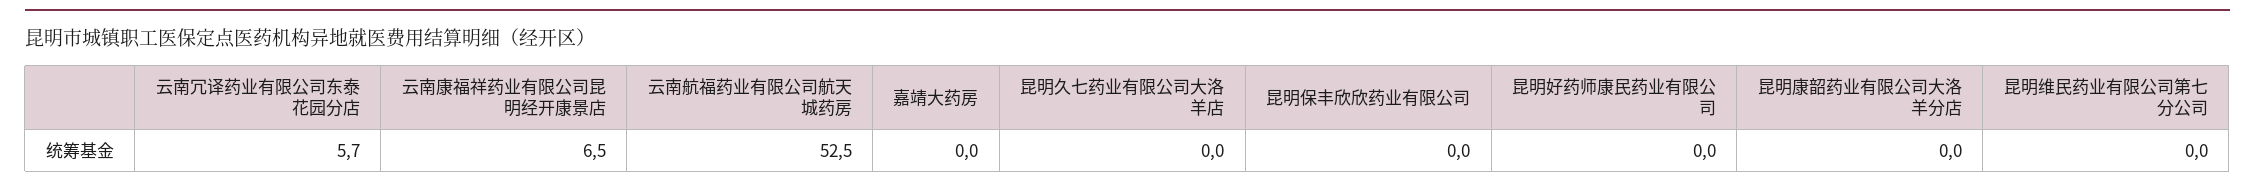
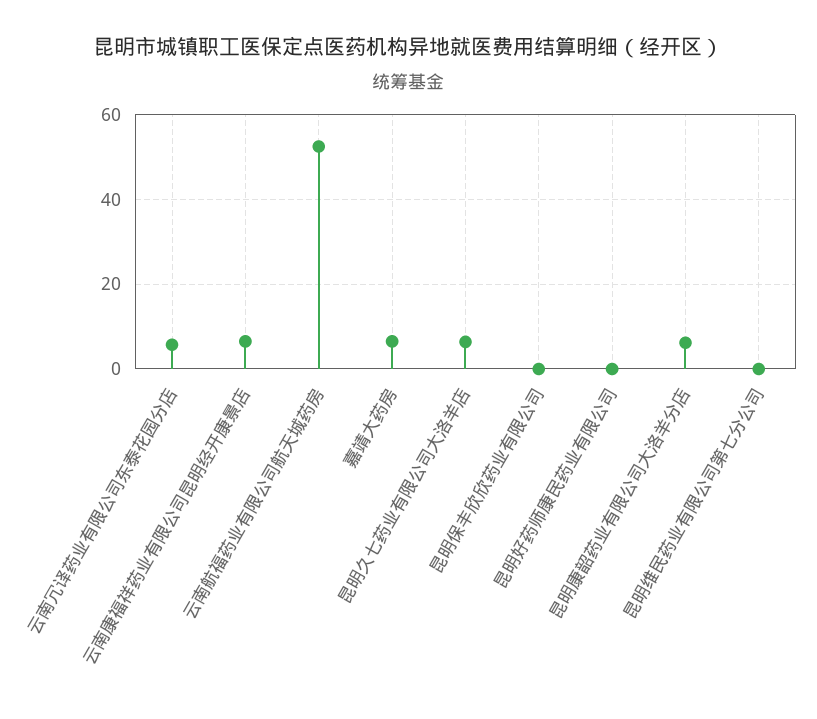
  {
    "云南冗译药业有限公司东泰花园分店": 5.7,
    "云南康福祥药业有限公司昆明经开康景店": 6.5,
    "云南航福药业有限公司航天城药房": 52.5,
-   "嘉靖大药房": 0,
+   "嘉靖大药房": 6,
-   "昆明久七药业有限公司大洛羊店": 0,
+   "昆明久七药业有限公司大洛羊店": 6,
    "昆明保丰欣欣药业有限公司": 0,
    "昆明好药师康民药业有限公司": 0,
-   "昆明康韶药业有限公司大洛羊分店": 0,
+   "昆明康韶药业有限公司大洛羊分店": 6,
    "昆明维民药业有限公司第七分公司": 0
  }

